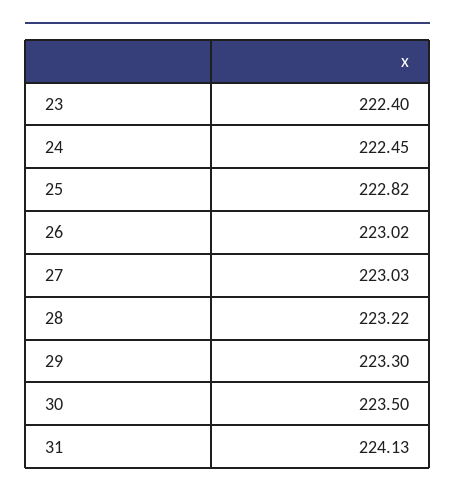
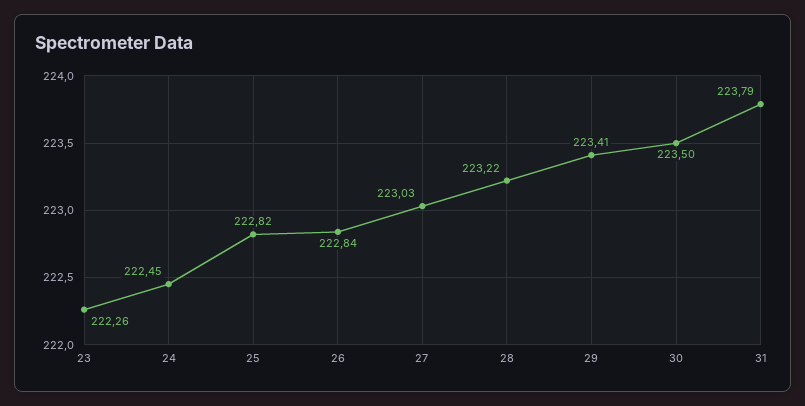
  {
-   "23": 222.4,
+   "23": 222.26,
    "24": 222.45,
    "25": 222.82,
-   "26": 223.02,
+   "26": 222.84,
    "27": 223.03,
    "28": 223.22,
-   "29": 223.3,
+   "29": 223.41,
    "30": 223.5,
-   "31": 224.13
+   "31": 223.79
  }

